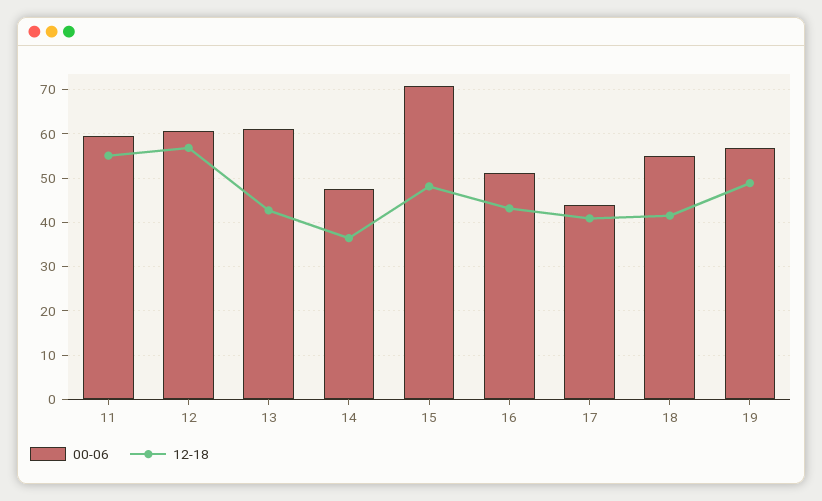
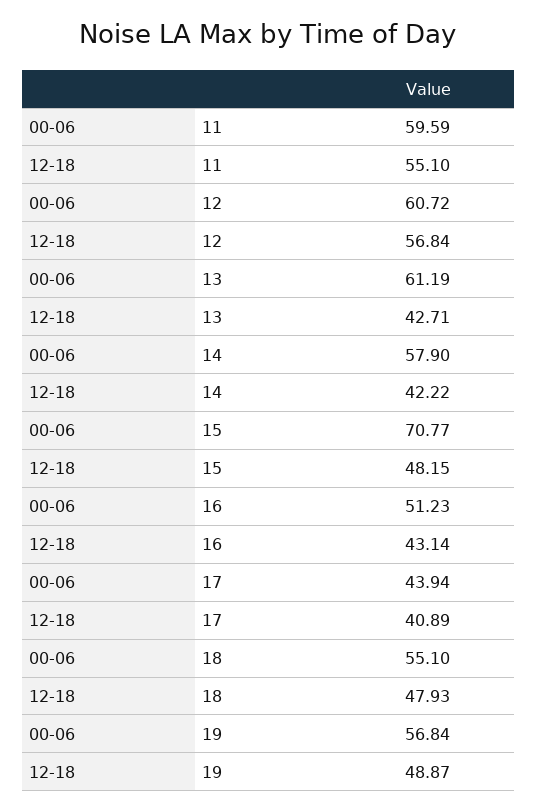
  {
    "00-06": {
      "11": 59.59,
      "12": 60.72,
      "13": 61.19,
-     "14": 48,
+     "14": 57.9,
      "15": 70.77,
      "16": 51.23,
      "17": 43.94,
      "18": 55.1,
      "19": 56.84
    },
    "12-18": {
      "11": 55.1,
      "12": 56.84,
      "13": 42.71,
-     "14": 36,
+     "14": 42.22,
      "15": 48.15,
      "16": 43.14,
      "17": 40.89,
-     "18": 42,
+     "18": 47.93,
      "19": 48.87
    }
  }

